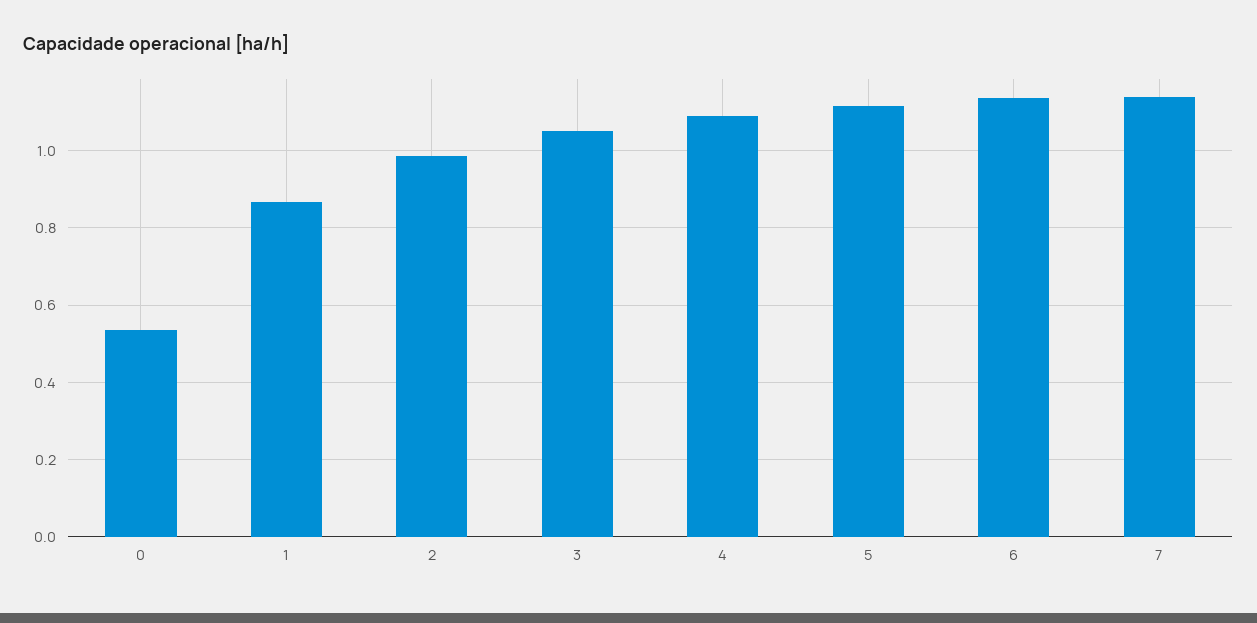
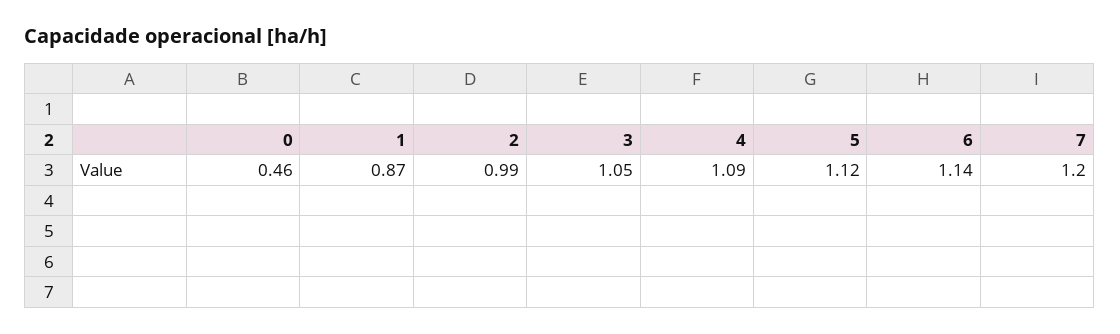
  {
-   "0": 0.54,
+   "0": 0.46,
    "1": 0.87,
    "2": 0.99,
    "3": 1.05,
    "4": 1.09,
    "5": 1.12,
    "6": 1.14,
-   "7": 1.14
+   "7": 1.2
  }

